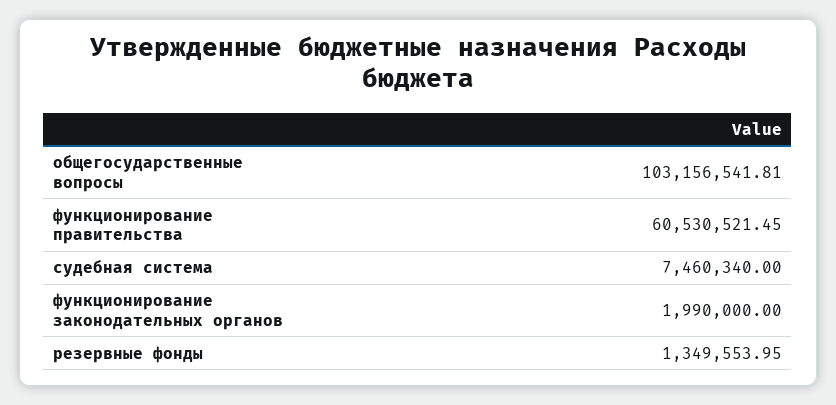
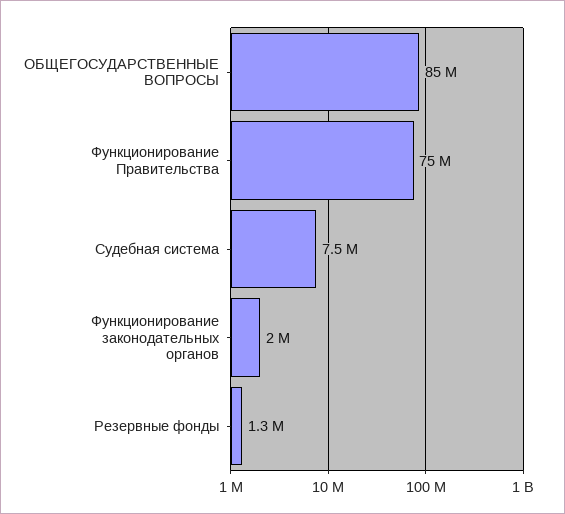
  {
-   "общегосударственные вопросы": 103156541.81,
+   "общегосударственные вопросы": 85000000,
-   "функционирование правительства": 60530521.45,
+   "функционирование правительства": 75000000,
    "судебная система": 7460340,
    "функционирование законодательных органов": 1990000,
    "резервные фонды": 1349553.95
  }

